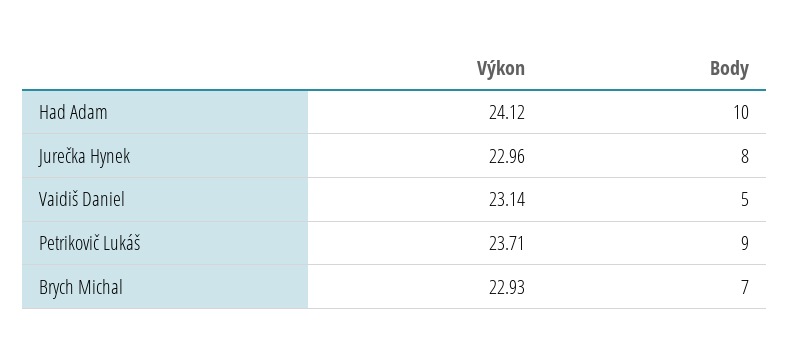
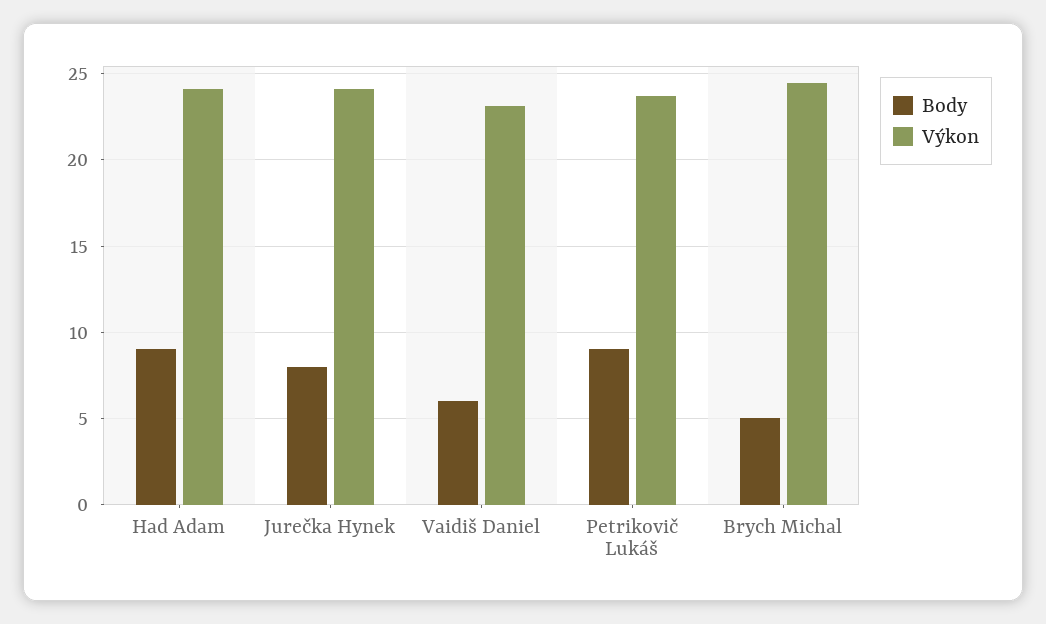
  {
    "Výkon": {
      "Had Adam": 24.12,
-     "Jurečka Hynek": 22.96,
+     "Jurečka Hynek": 24,
      "Vaidiš Daniel": 23.14,
      "Petrikovič Lukáš": 23.71,
-     "Brych Michal": 22.93
+     "Brych Michal": 24.5
    },
    "Body": {
-     "Had Adam": 10,
+     "Had Adam": 9,
      "Jurečka Hynek": 8,
-     "Vaidiš Daniel": 5,
+     "Vaidiš Daniel": 6,
      "Petrikovič Lukáš": 9,
-     "Brych Michal": 7
+     "Brych Michal": 5
    }
  }

